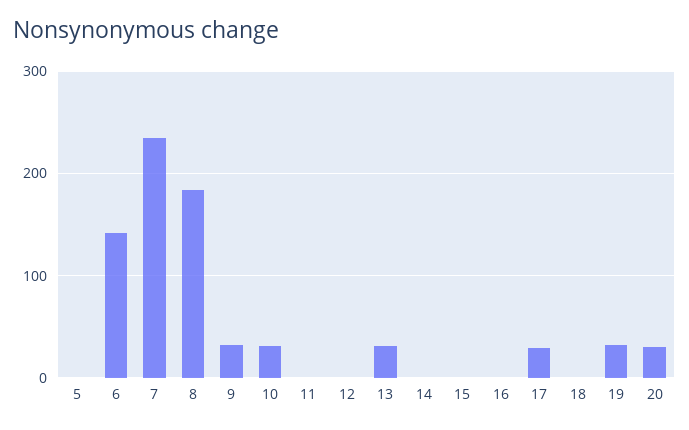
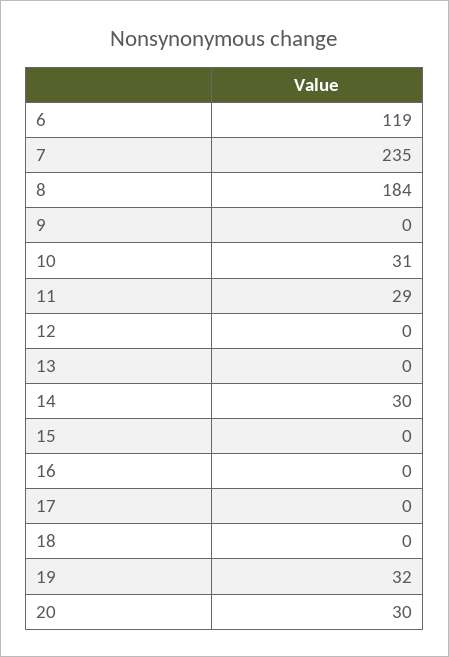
  {
-   "5": 0,
-   "6": 140,
+   "6": 119,
    "7": 235,
    "8": 184,
-   "9": 30,
+   "9": 0,
    "10": 31,
-   "11": 0,
+   "11": 29,
    "12": 0,
-   "13": 30,
+   "13": 0,
-   "14": 0,
+   "14": 30,
    "15": 0,
    "16": 0,
-   "17": 30,
+   "17": 0,
    "18": 0,
    "19": 32,
    "20": 30
  }

